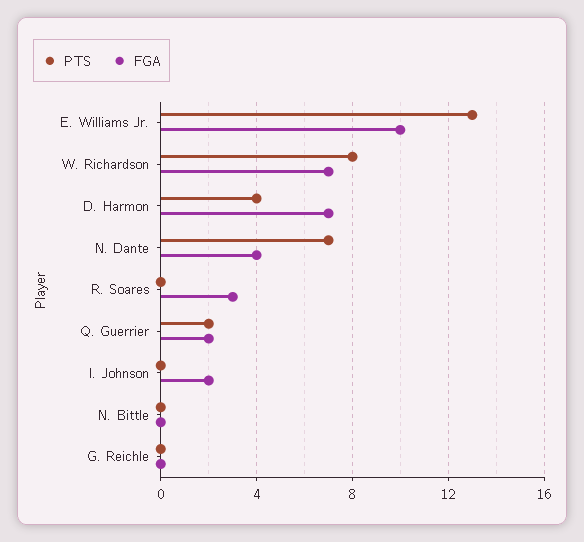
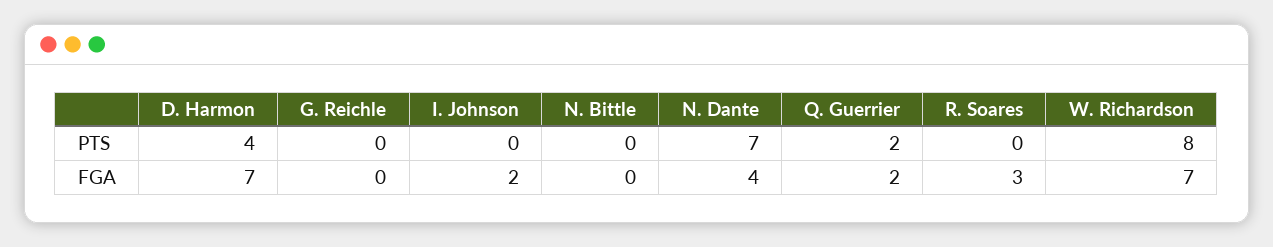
  {
    "PTS": {
-     "E. Williams Jr.": 13,
      "W. Richardson": 8,
      "D. Harmon": 4,
      "N. Dante": 7,
      "R. Soares": 0,
      "Q. Guerrier": 2,
      "I. Johnson": 0,
      "N. Bittle": 0,
      "G. Reichle": 0
    },
    "FGA": {
-     "E. Williams Jr.": 10,
      "W. Richardson": 7,
      "D. Harmon": 7,
      "N. Dante": 4,
      "R. Soares": 3,
      "Q. Guerrier": 2,
      "I. Johnson": 2,
      "N. Bittle": 0,
      "G. Reichle": 0
    }
  }

